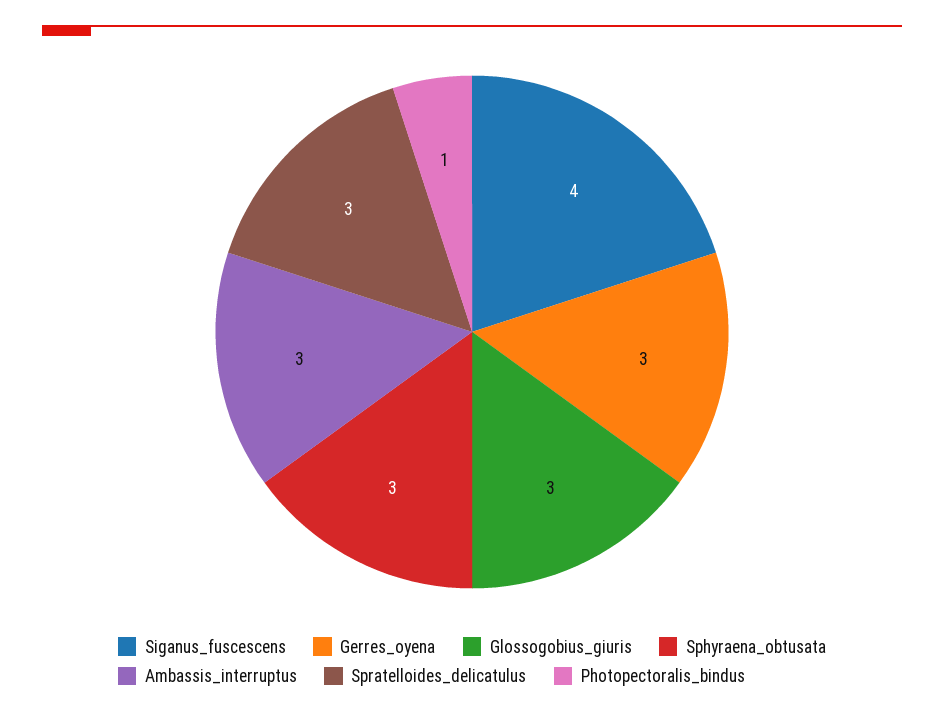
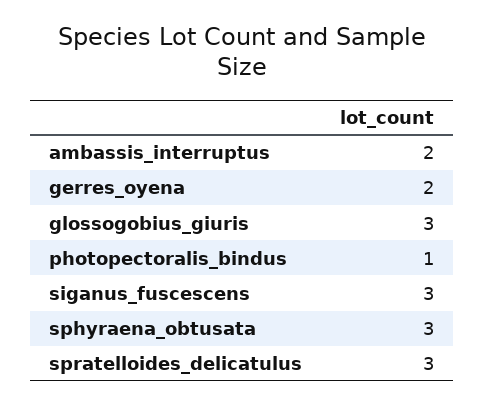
  {
-   "Siganus_fuscescens": 4,
+   "Siganus_fuscescens": 3,
-   "Gerres_oyena": 3,
+   "Gerres_oyena": 2,
    "Glossogobius_giuris": 3,
    "Sphyraena_obtusata": 3,
-   "Ambassis_interruptus": 3,
+   "Ambassis_interruptus": 2,
    "Spratelloides_delicatulus": 3,
    "Photopectoralis_bindus": 1
  }

